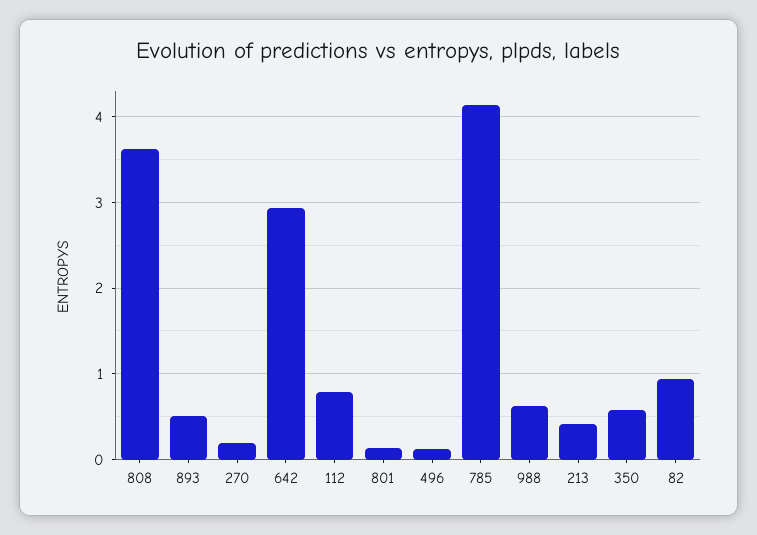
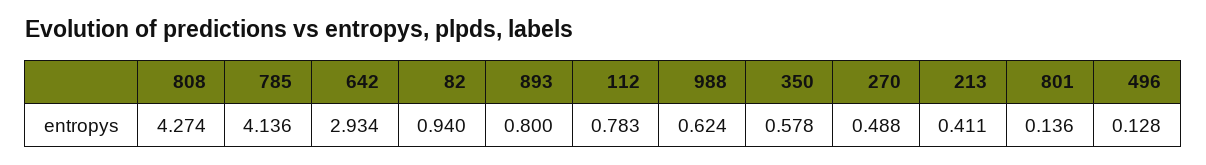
  {
-   "808": 3.6,
+   "808": 4.274,
-   "893": 0.5,
+   "893": 0.8,
-   "270": 0.2,
+   "270": 0.488,
    "642": 2.934,
    "112": 0.783,
    "801": 0.136,
    "496": 0.128,
    "785": 4.136,
    "988": 0.624,
    "213": 0.411,
    "350": 0.578,
    "82": 0.94
  }

